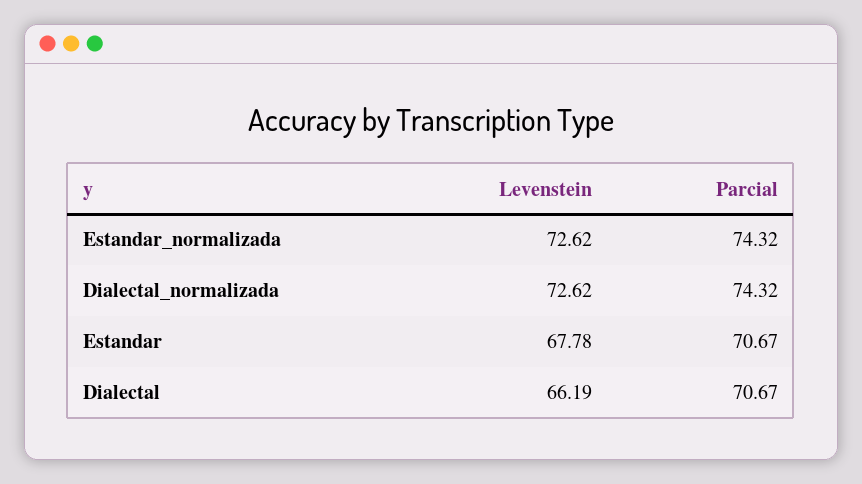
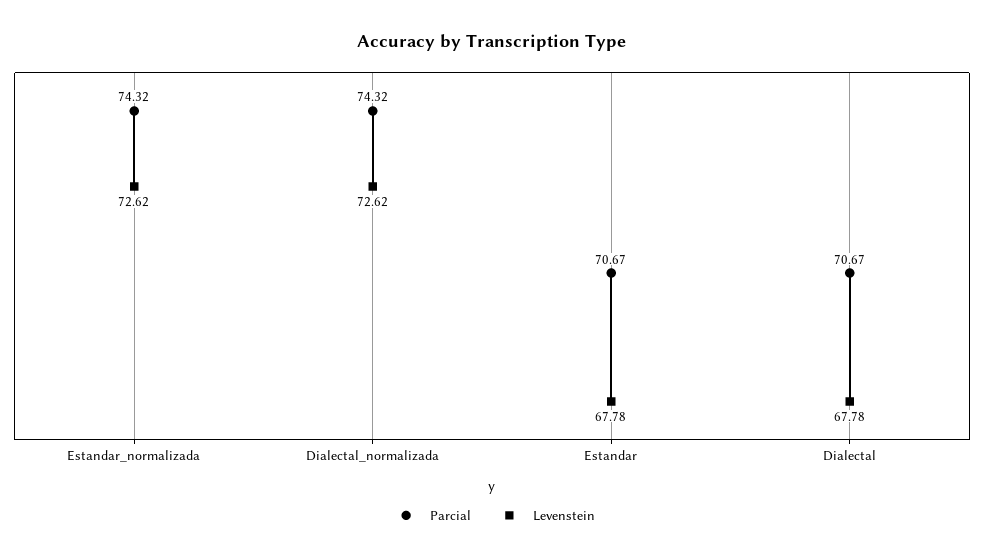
  {
    "Levenstein": {
      "Estandar_normalizada": 72.62,
      "Dialectal_normalizada": 72.62,
      "Estandar": 67.78,
-     "Dialectal": 66.19
+     "Dialectal": 67.78
    },
    "Parcial": {
      "Estandar_normalizada": 74.32,
      "Dialectal_normalizada": 74.32,
      "Estandar": 70.67,
      "Dialectal": 70.67
    }
  }

